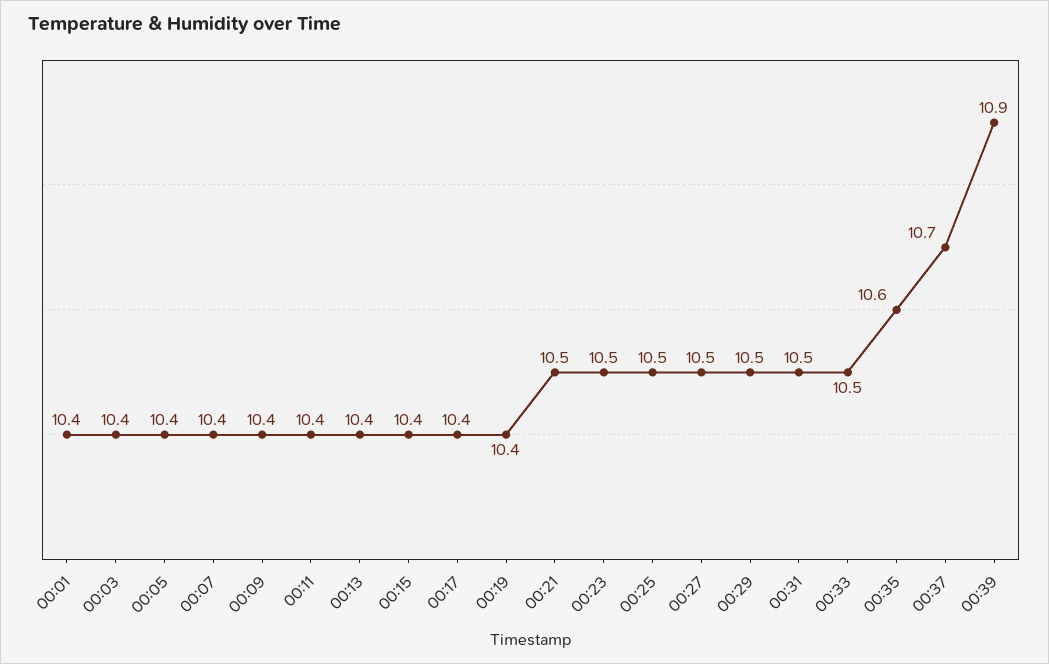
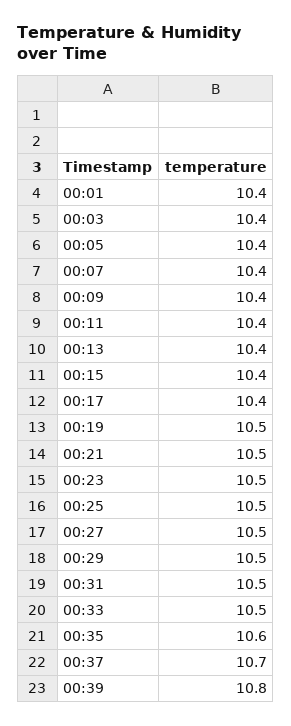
  {
    "00:01": 10.4,
    "00:03": 10.4,
    "00:05": 10.4,
    "00:07": 10.4,
    "00:09": 10.4,
    "00:11": 10.4,
    "00:13": 10.4,
    "00:15": 10.4,
    "00:17": 10.4,
-   "00:19": 10.4,
+   "00:19": 10.5,
    "00:21": 10.5,
    "00:23": 10.5,
    "00:25": 10.5,
    "00:27": 10.5,
    "00:29": 10.5,
    "00:31": 10.5,
    "00:33": 10.5,
    "00:35": 10.6,
    "00:37": 10.7,
-   "00:39": 10.9
+   "00:39": 10.8
  }

